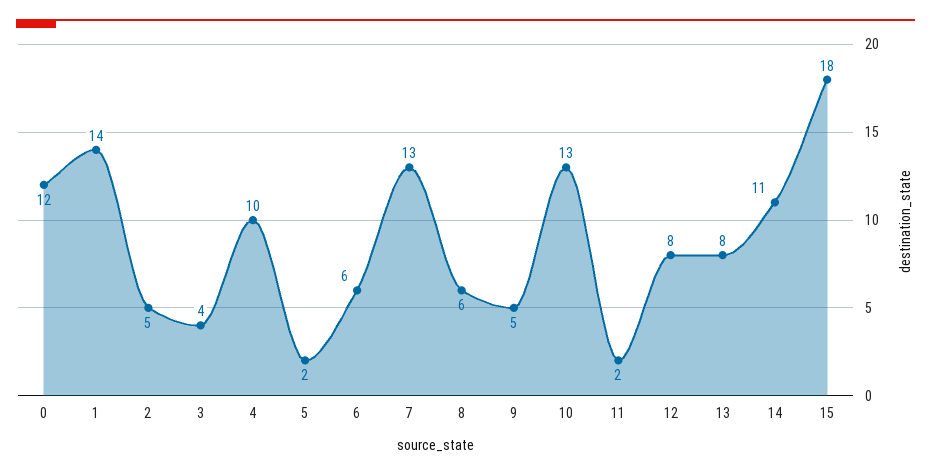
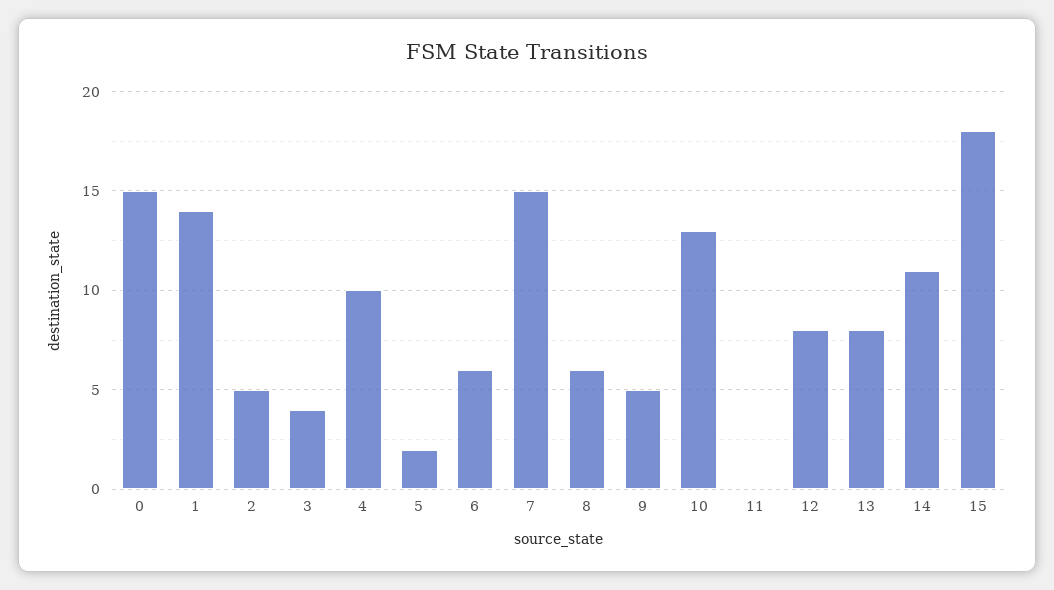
  {
-   "0": 12,
+   "0": 15,
    "1": 14,
    "2": 5,
    "3": 4,
    "4": 10,
    "5": 2,
    "6": 6,
-   "7": 13,
+   "7": 15,
    "8": 6,
    "9": 5,
    "10": 13,
-   "11": 2,
+   "11": 0,
    "12": 8,
    "13": 8,
    "14": 11,
    "15": 18
  }

